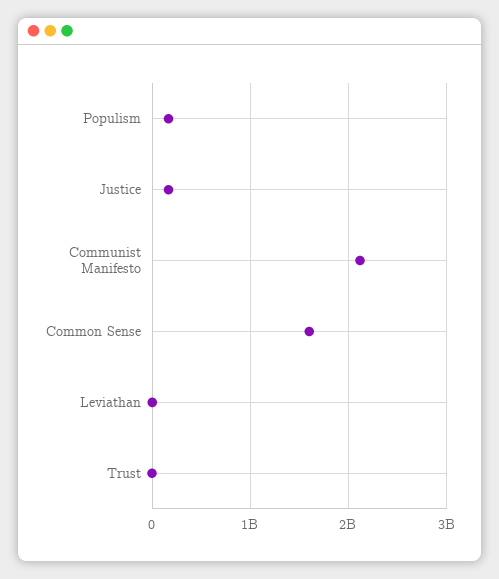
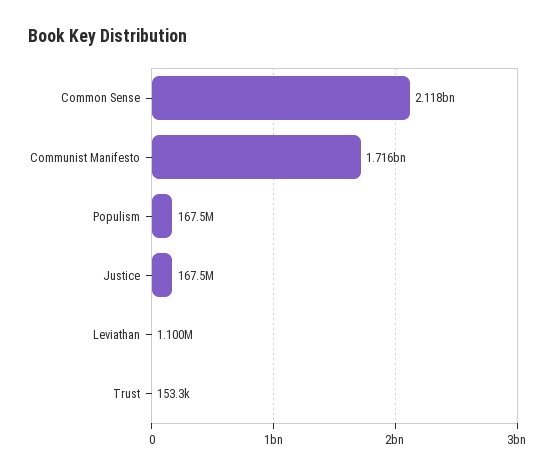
  {
    "Populism": 167500000,
    "Justice": 167500000,
-   "Communist Manifesto": 2100000000,
+   "Communist Manifesto": 1716000000,
-   "Common Sense": 1600000000,
+   "Common Sense": 2118000000,
    "Leviathan": 1100000,
    "Trust": 153300
  }

